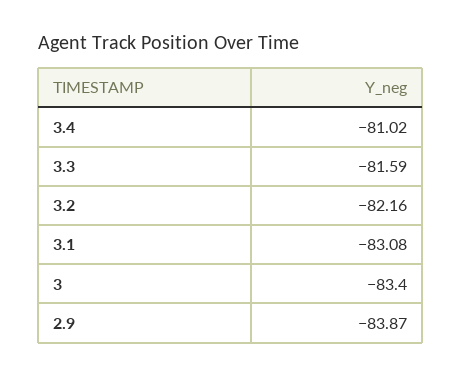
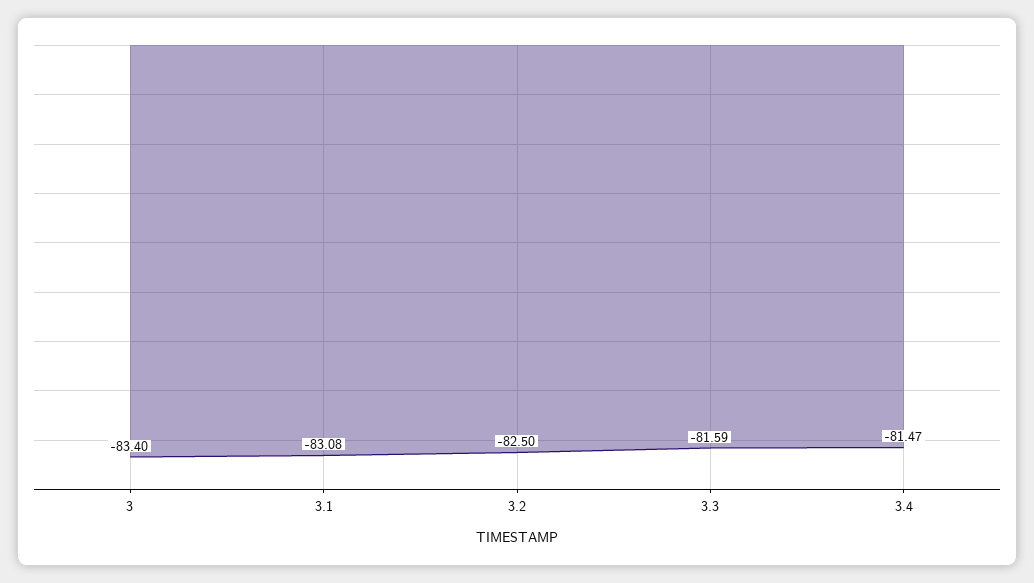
  {
-   "3.4": -81.02,
+   "3.4": -81.47,
    "3.3": -81.59,
-   "3.2": -82.16,
+   "3.2": -82.5,
    "3.1": -83.08,
-   "3": -83.4,
+   "3": -83.4
-   "2.9": -83.87
  }

